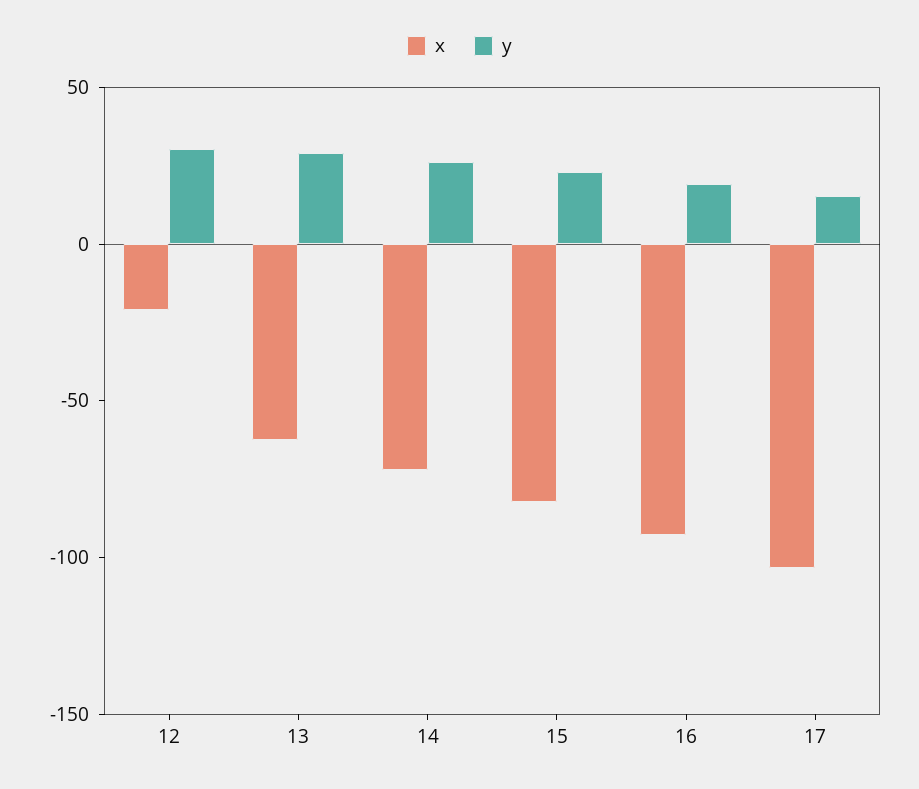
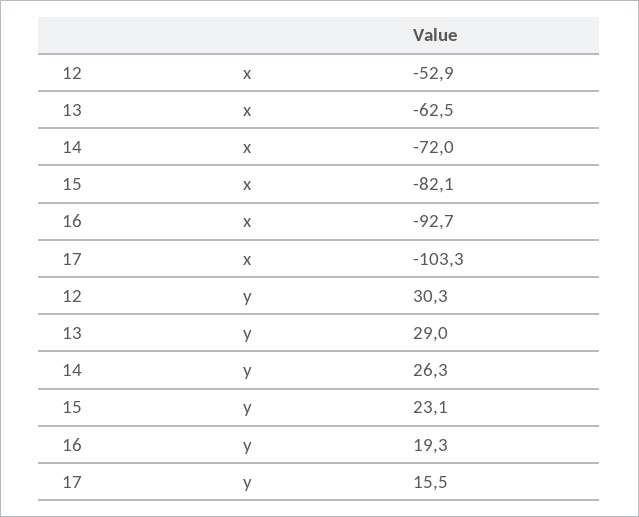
  {
    "x": {
-     "12": -20,
+     "12": -52.9,
      "13": -62.5,
      "14": -72,
      "15": -82.1,
      "16": -92.7,
      "17": -103.3
    },
    "y": {
      "12": 30.3,
      "13": 29,
      "14": 26.3,
      "15": 23.1,
      "16": 19.3,
      "17": 15.5
    }
  }

